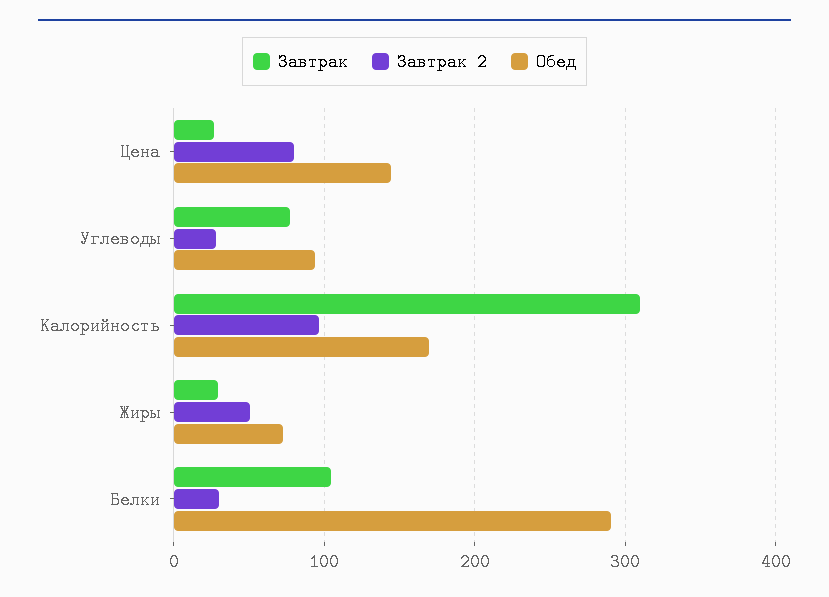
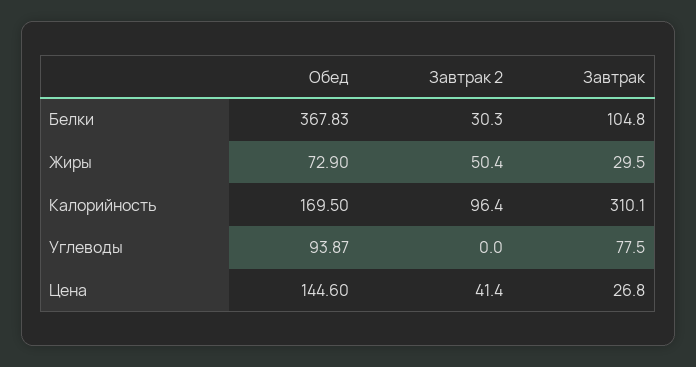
  {
    "Завтрак": {
      "Цена": 26.8,
      "Углеводы": 77.5,
      "Калорийность": 310.1,
      "Жиры": 29.5,
      "Белки": 104.8
    },
    "Завтрак 2": {
-     "Цена": 80,
+     "Цена": 41.4,
-     "Углеводы": 30,
+     "Углеводы": 0,
      "Калорийность": 96.4,
      "Жиры": 50.4,
      "Белки": 30.3
    },
    "Обед": {
      "Цена": 144.6,
      "Углеводы": 93.87,
      "Калорийность": 169.5,
      "Жиры": 72.9,
-     "Белки": 290
+     "Белки": 367.83
    }
  }

